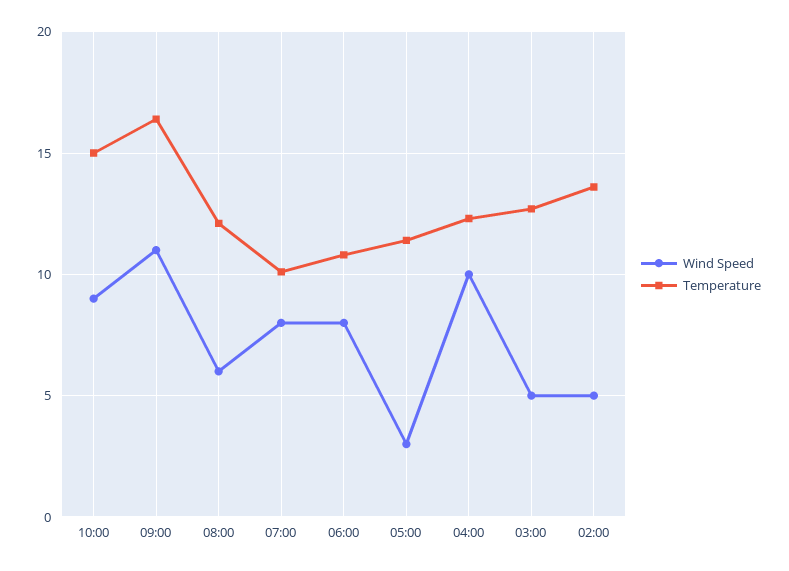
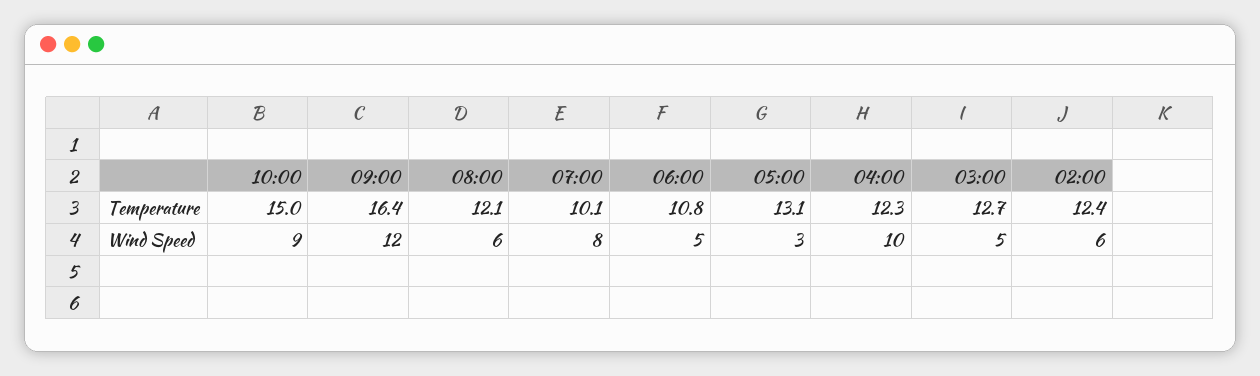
  {
    "Wind Speed": {
      "10:00": 9,
-     "09:00": 11,
+     "09:00": 12,
      "08:00": 6,
      "07:00": 8,
-     "06:00": 8,
+     "06:00": 5,
      "05:00": 3,
      "04:00": 10,
      "03:00": 5,
-     "02:00": 5
+     "02:00": 6
    },
    "Temperature": {
      "10:00": 15,
      "09:00": 16.4,
      "08:00": 12.1,
      "07:00": 10.1,
      "06:00": 10.8,
-     "05:00": 11.5,
+     "05:00": 13.1,
      "04:00": 12.3,
      "03:00": 12.7,
-     "02:00": 13.5
+     "02:00": 12.4
    }
  }

